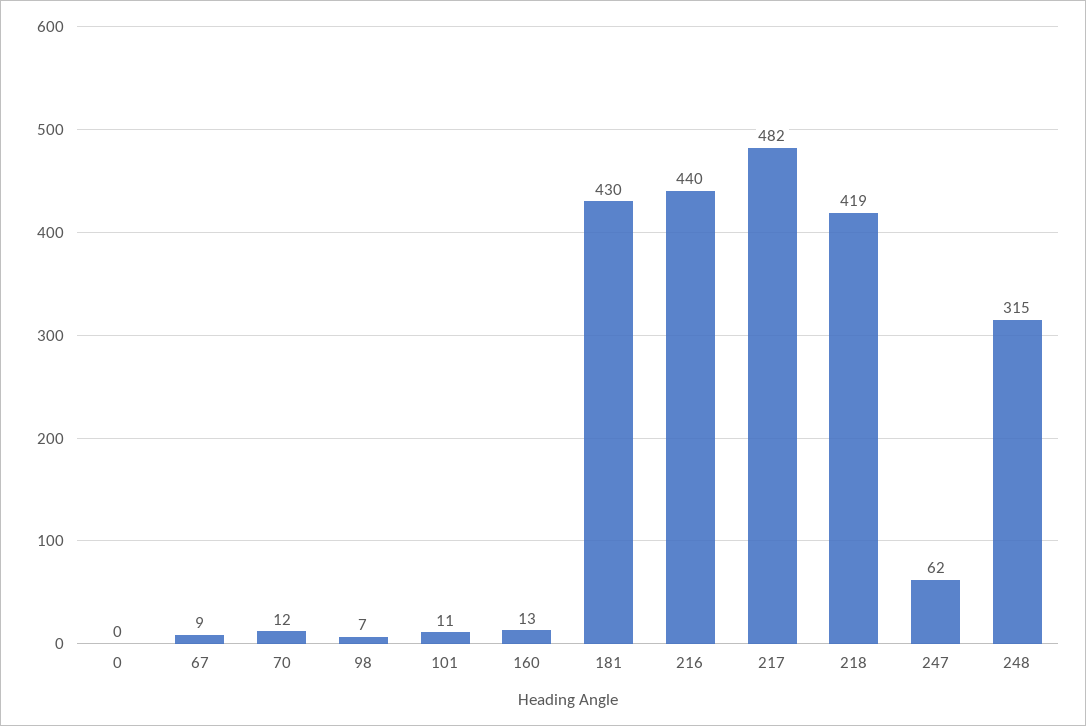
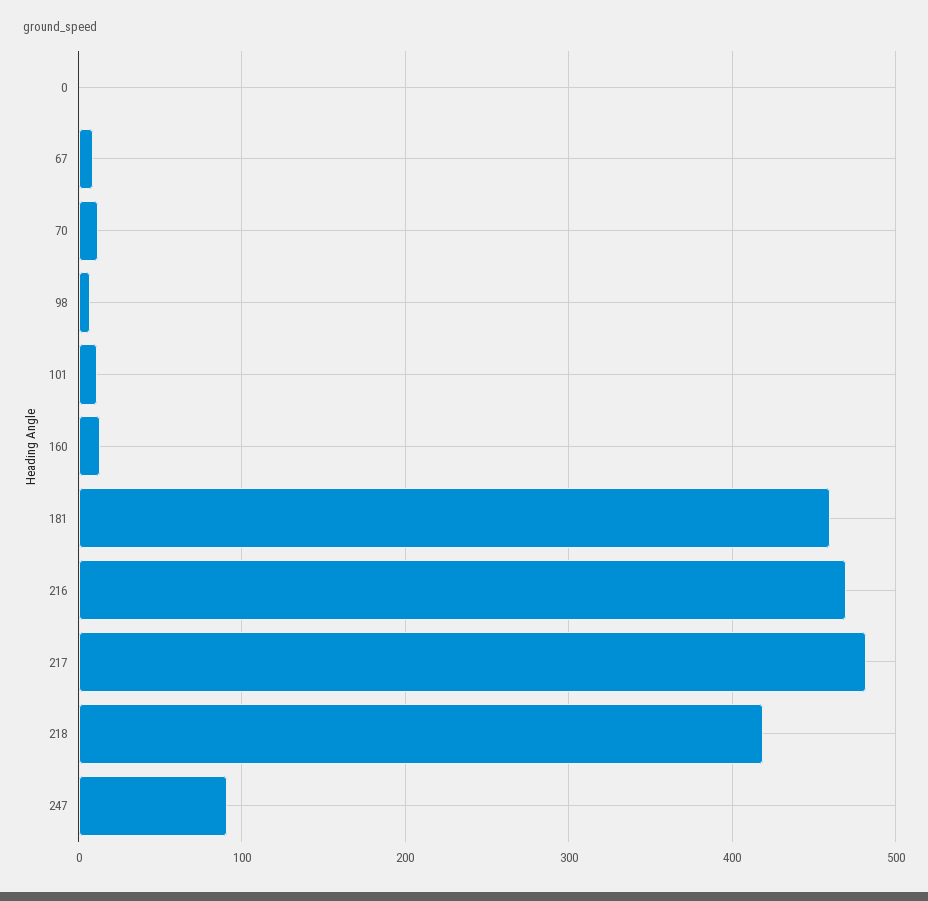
  {
    "0": 0,
    "67": 9,
    "70": 12,
    "98": 7,
    "101": 11,
    "160": 13,
-   "181": 430,
+   "181": 460,
-   "216": 440,
+   "216": 470,
    "217": 482,
    "218": 419,
-   "247": 62,
+   "247": 90
-   "248": 315
  }

